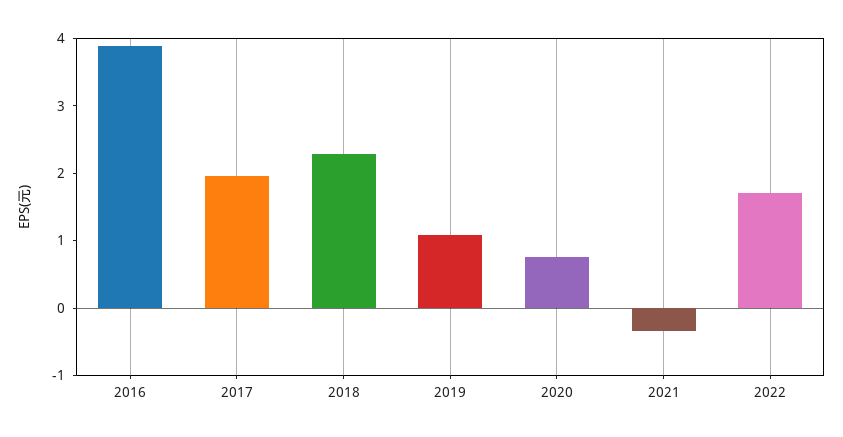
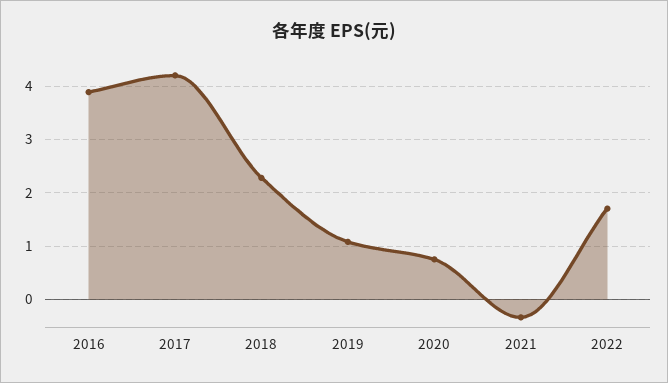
  {
    "2016": 3.8,
-   "2017": 2,
+   "2017": 4.2,
    "2018": 2.2,
    "2019": 1,
    "2020": 0.8,
    "2021": -0.4,
    "2022": 1.8
  }

